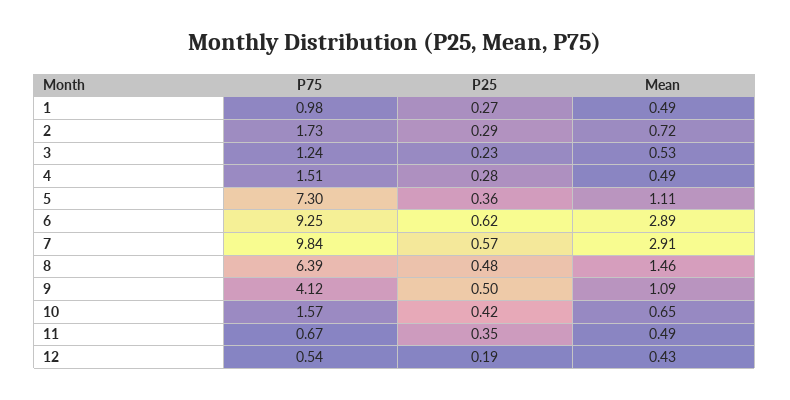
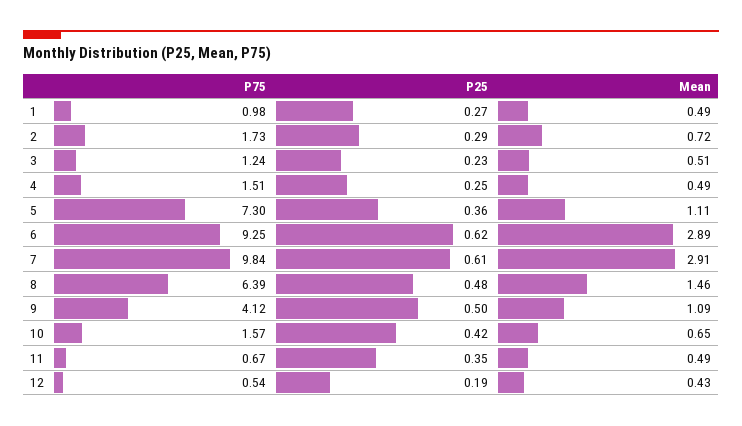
  {
    "P75": {
      "1": 0.98,
      "2": 1.73,
      "3": 1.24,
      "4": 1.51,
      "5": 7.3,
      "6": 9.25,
      "7": 9.84,
      "8": 6.39,
      "9": 4.12,
      "10": 1.57,
      "11": 0.67,
      "12": 0.54
    },
    "P25": {
      "1": 0.27,
      "2": 0.29,
      "3": 0.23,
-     "4": 0.28,
+     "4": 0.25,
      "5": 0.36,
      "6": 0.62,
-     "7": 0.57,
+     "7": 0.61,
      "8": 0.48,
      "9": 0.5,
      "10": 0.42,
      "11": 0.35,
      "12": 0.19
    },
    "Mean": {
      "1": 0.49,
      "2": 0.72,
-     "3": 0.53,
+     "3": 0.51,
      "4": 0.49,
      "5": 1.11,
      "6": 2.89,
      "7": 2.91,
      "8": 1.46,
      "9": 1.09,
      "10": 0.65,
      "11": 0.49,
      "12": 0.43
    }
  }

